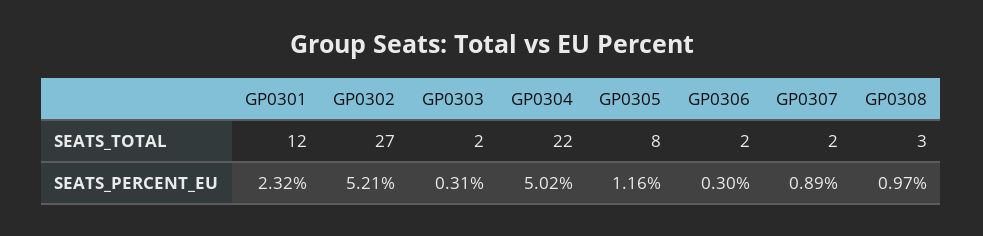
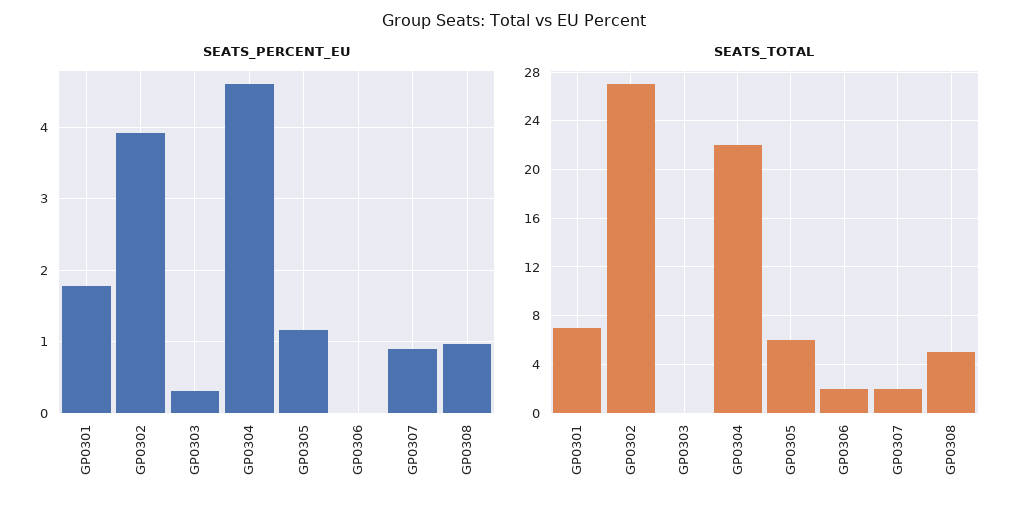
  {
    "SEATS_TOTAL": {
-     "GP0301": 12,
+     "GP0301": 7,
      "GP0302": 27,
-     "GP0303": 2,
+     "GP0303": 0,
      "GP0304": 22,
-     "GP0305": 8,
+     "GP0305": 6,
      "GP0306": 2,
      "GP0307": 2,
-     "GP0308": 3
+     "GP0308": 5
    },
    "SEATS_PERCENT_EU": {
-     "GP0301": 2.32,
+     "GP0301": 1.8,
-     "GP0302": 5.21,
+     "GP0302": 3.9,
      "GP0303": 0.31,
-     "GP0304": 5.02,
+     "GP0304": 4.6,
      "GP0305": 1.16,
-     "GP0306": 0.3,
+     "GP0306": 0,
      "GP0307": 0.89,
      "GP0308": 0.97
    }
  }

